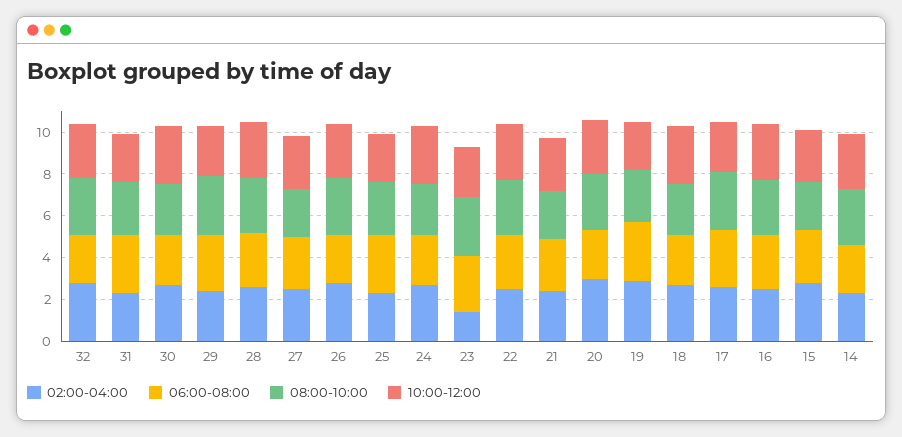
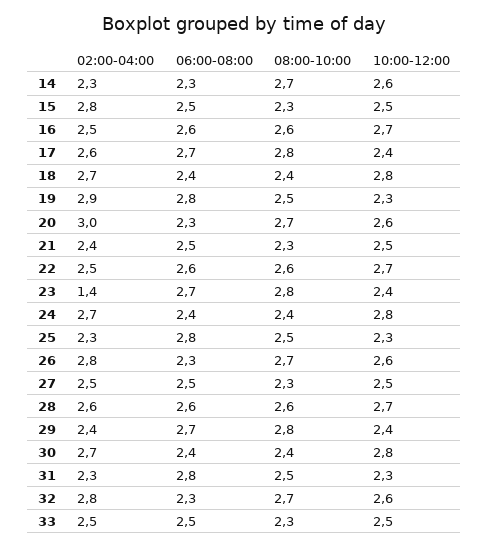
  {
    "02:00-04:00": {
      "32": 2.8,
      "31": 2.3,
      "30": 2.7,
      "29": 2.4,
      "28": 2.6,
      "27": 2.5,
      "26": 2.8,
      "25": 2.3,
      "24": 2.7,
      "23": 1.4,
      "22": 2.5,
      "21": 2.4,
      "20": 3,
      "19": 2.9,
      "18": 2.7,
      "17": 2.6,
      "16": 2.5,
      "15": 2.8,
-     "14": 2.3
+     "14": 2.3,
+     "33": 2.5
    },
    "06:00-08:00": {
      "32": 2.3,
      "31": 2.8,
      "30": 2.4,
      "29": 2.7,
      "28": 2.6,
      "27": 2.5,
      "26": 2.3,
      "25": 2.8,
      "24": 2.4,
      "23": 2.7,
      "22": 2.6,
      "21": 2.5,
      "20": 2.3,
      "19": 2.8,
      "18": 2.4,
      "17": 2.7,
      "16": 2.6,
      "15": 2.5,
-     "14": 2.3
+     "14": 2.3,
+     "33": 2.5
    },
    "08:00-10:00": {
      "32": 2.7,
      "31": 2.5,
      "30": 2.4,
      "29": 2.8,
      "28": 2.6,
      "27": 2.3,
      "26": 2.7,
      "25": 2.5,
      "24": 2.4,
      "23": 2.8,
      "22": 2.6,
      "21": 2.3,
      "20": 2.7,
      "19": 2.5,
      "18": 2.4,
      "17": 2.8,
      "16": 2.6,
      "15": 2.3,
-     "14": 2.7
+     "14": 2.7,
+     "33": 2.3
    },
    "10:00-12:00": {
      "32": 2.6,
      "31": 2.3,
      "30": 2.8,
      "29": 2.4,
      "28": 2.7,
      "27": 2.5,
      "26": 2.6,
      "25": 2.3,
      "24": 2.8,
      "23": 2.4,
      "22": 2.7,
      "21": 2.5,
      "20": 2.6,
      "19": 2.3,
      "18": 2.8,
      "17": 2.4,
      "16": 2.7,
      "15": 2.5,
-     "14": 2.6
+     "14": 2.6,
+     "33": 2.5
    }
  }

